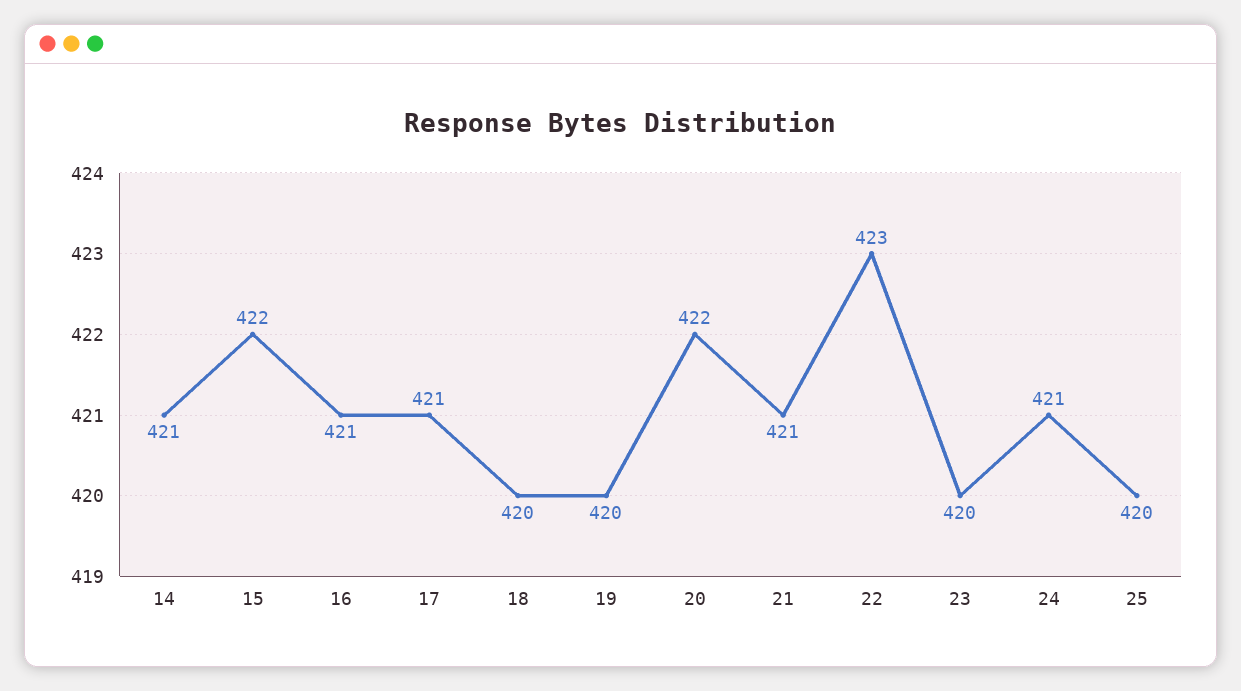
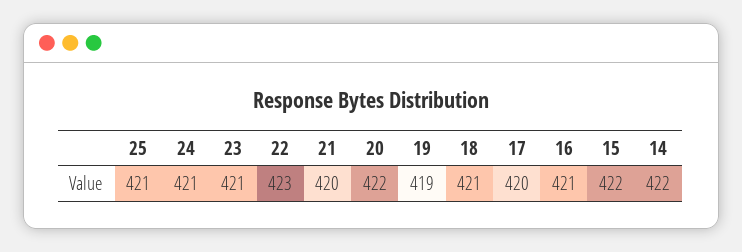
  {
-   "14": 421,
+   "14": 422,
    "15": 422,
    "16": 421,
-   "17": 421,
+   "17": 420,
-   "18": 420,
+   "18": 421,
-   "19": 420,
+   "19": 419,
    "20": 422,
-   "21": 421,
+   "21": 420,
    "22": 423,
-   "23": 420,
+   "23": 421,
    "24": 421,
-   "25": 420
+   "25": 421
  }

